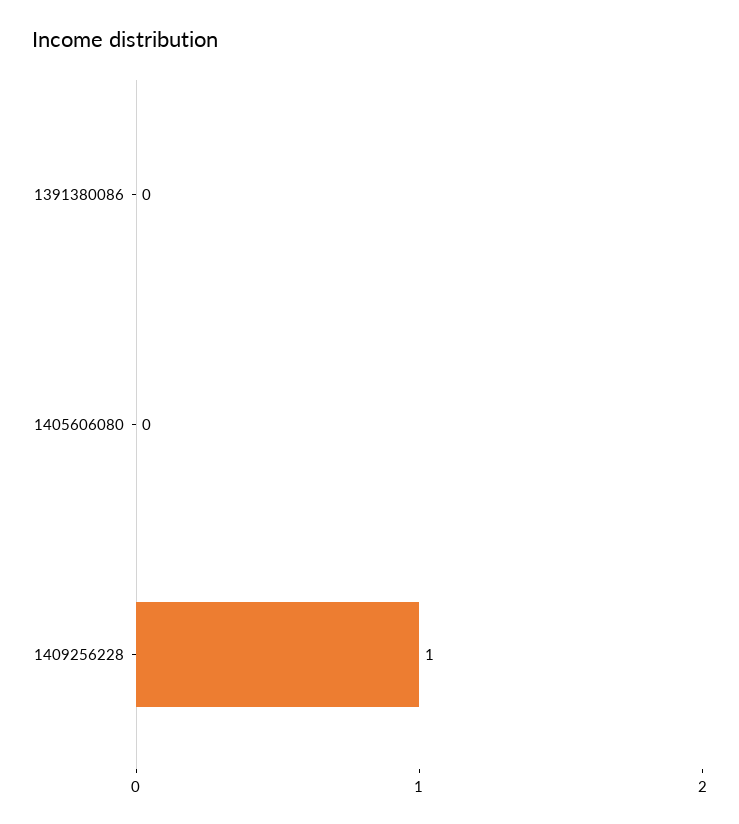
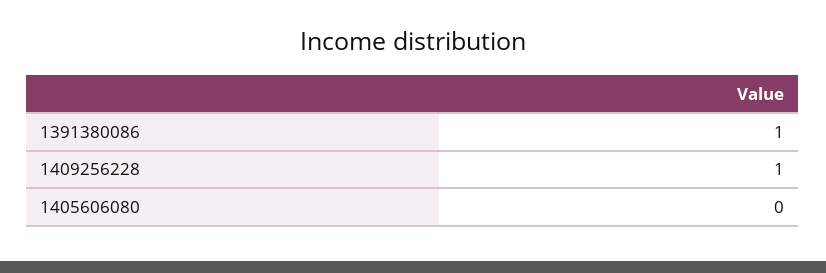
  {
-   "1391380086": 0,
+   "1391380086": 1,
    "1405606080": 0,
    "1409256228": 1
  }

